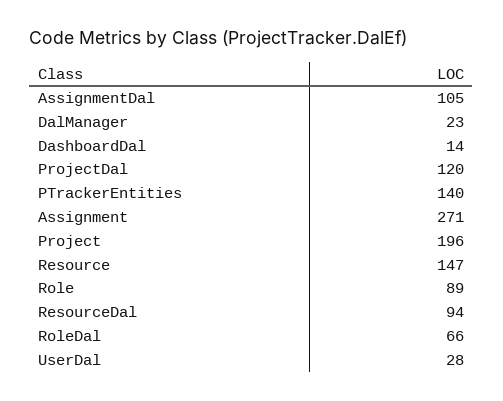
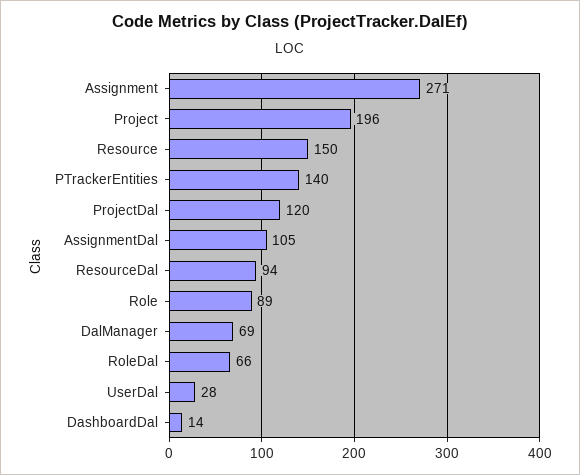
  {
    "AssignmentDal": 105,
-   "DalManager": 23,
+   "DalManager": 69,
    "DashboardDal": 14,
    "ProjectDal": 120,
    "PTrackerEntities": 140,
    "Assignment": 271,
    "Project": 196,
-   "Resource": 147,
+   "Resource": 150,
    "Role": 89,
    "ResourceDal": 94,
    "RoleDal": 66,
    "UserDal": 28
  }

